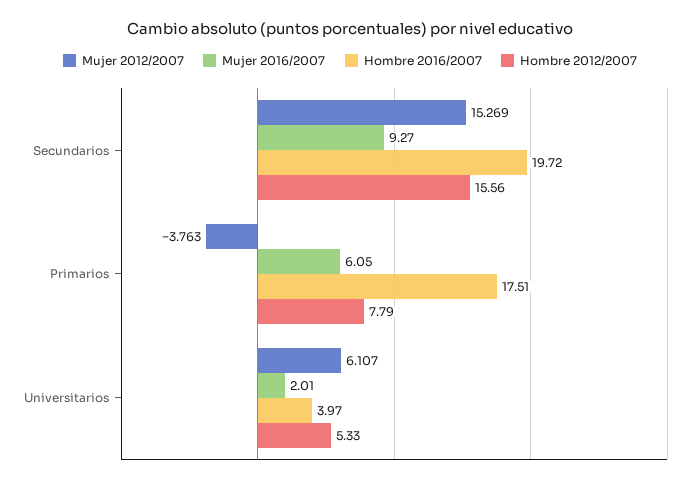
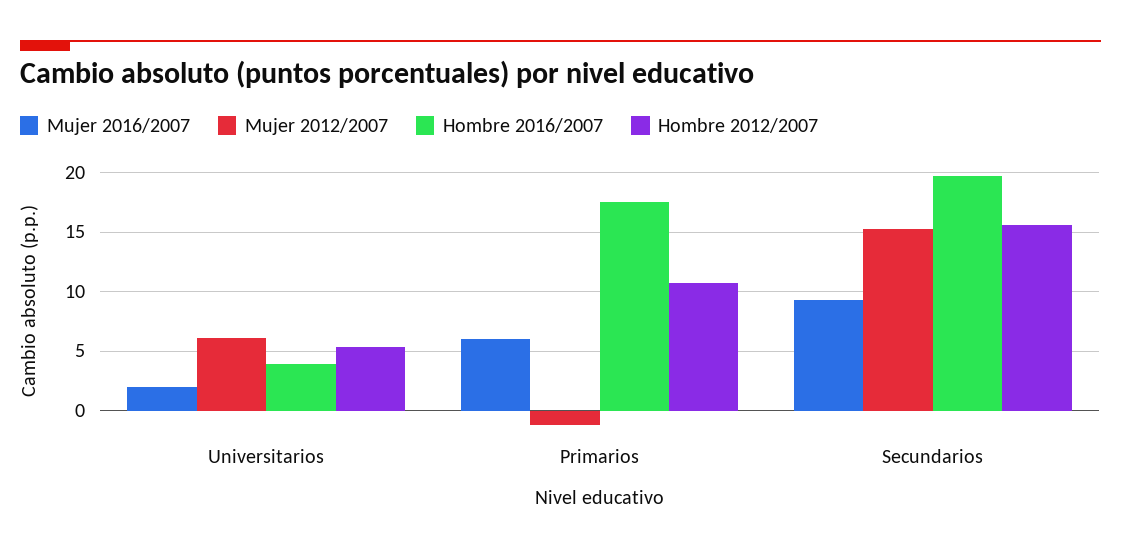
  {
    "Mujer 2012/2007": {
      "Secundarios": 15.269,
-     "Primarios": -3.763,
+     "Primarios": -1,
      "Universitarios": 6.107
    },
    "Mujer 2016/2007": {
      "Secundarios": 9.27,
      "Primarios": 6.05,
      "Universitarios": 2.01
    },
    "Hombre 2016/2007": {
      "Secundarios": 19.72,
      "Primarios": 17.51,
      "Universitarios": 3.97
    },
    "Hombre 2012/2007": {
      "Secundarios": 15.56,
-     "Primarios": 7.79,
+     "Primarios": 11,
      "Universitarios": 5.33
    }
  }

